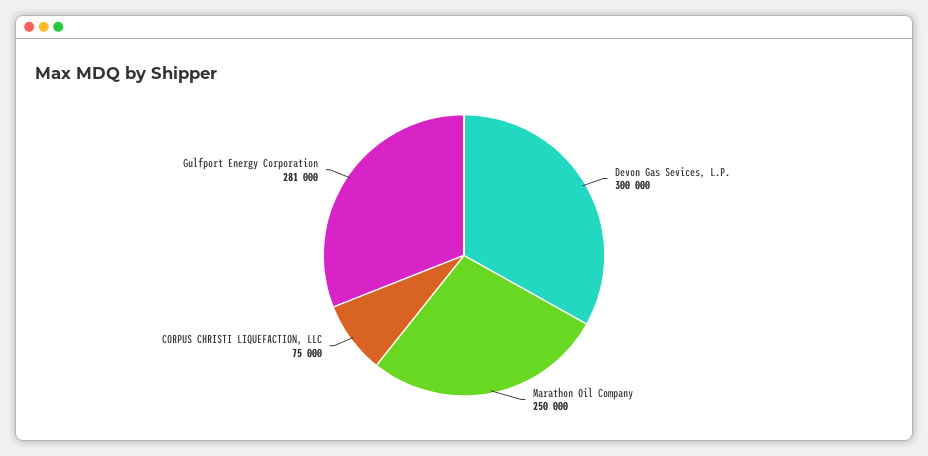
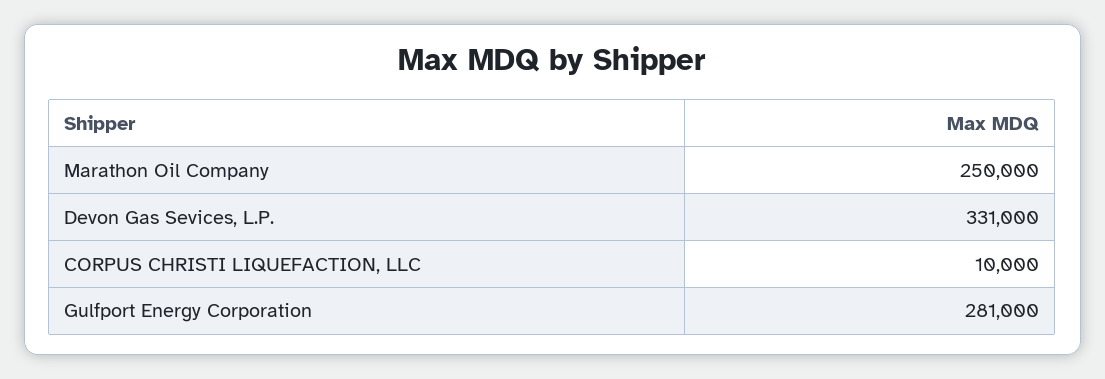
  {
-   "Devon Gas Sevices, L.P.": 300000,
+   "Devon Gas Sevices, L.P.": 331000,
    "Marathon Oil Company": 250000,
-   "CORPUS CHRISTI LIQUEFACTION, LLC": 75000,
+   "CORPUS CHRISTI LIQUEFACTION, LLC": 10000,
    "Gulfport Energy Corporation": 281000
  }

